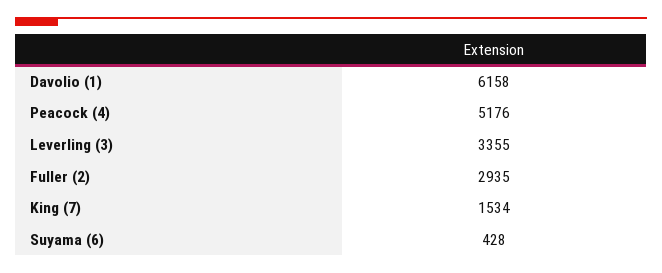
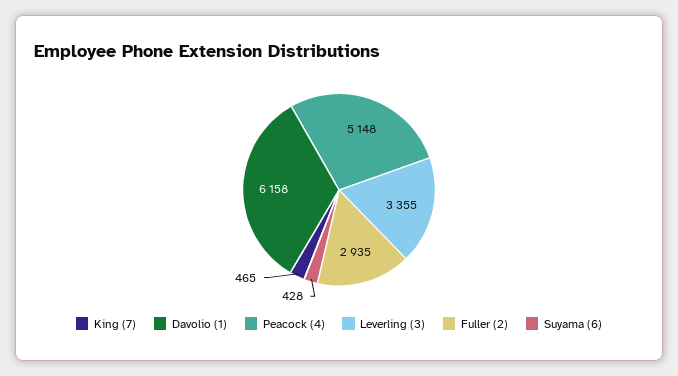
  {
    "Davolio (1)": 6158,
-   "Peacock (4)": 5176,
+   "Peacock (4)": 5148,
    "Leverling (3)": 3355,
    "Fuller (2)": 2935,
-   "King (7)": 1534,
+   "King (7)": 465,
    "Suyama (6)": 428
  }

